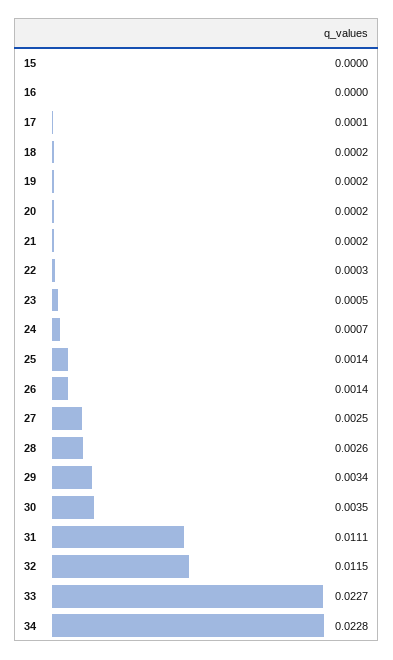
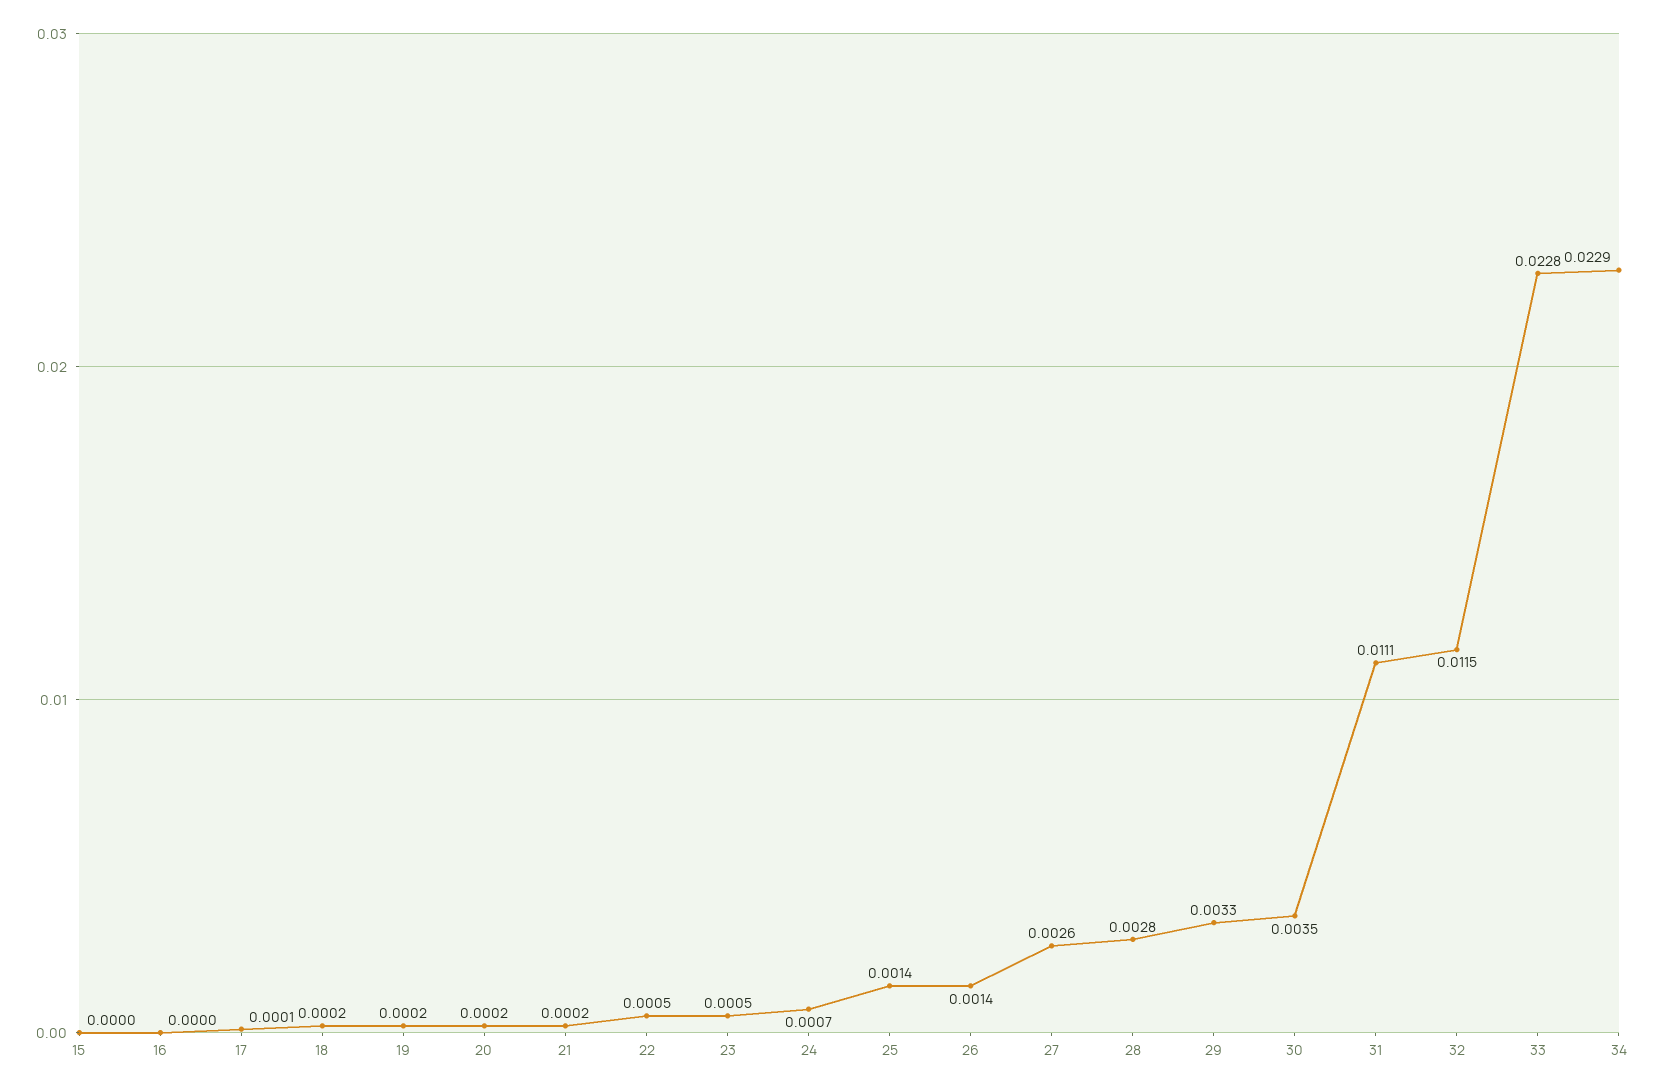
  {
    "15": 0,
    "16": 0,
    "17": 0.0001,
    "18": 0.0002,
    "19": 0.0002,
    "20": 0.0002,
    "21": 0.0002,
-   "22": 0.0003,
+   "22": 0.0005,
    "23": 0.0005,
    "24": 0.0007,
    "25": 0.0014,
    "26": 0.0014,
-   "27": 0.0025,
+   "27": 0.0026,
-   "28": 0.0026,
+   "28": 0.0028,
-   "29": 0.0034,
+   "29": 0.0033,
    "30": 0.0035,
    "31": 0.0111,
    "32": 0.0115,
-   "33": 0.0227,
+   "33": 0.0228,
-   "34": 0.0228
+   "34": 0.0229
  }

